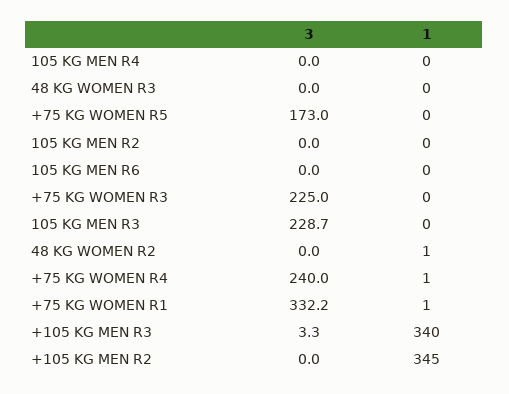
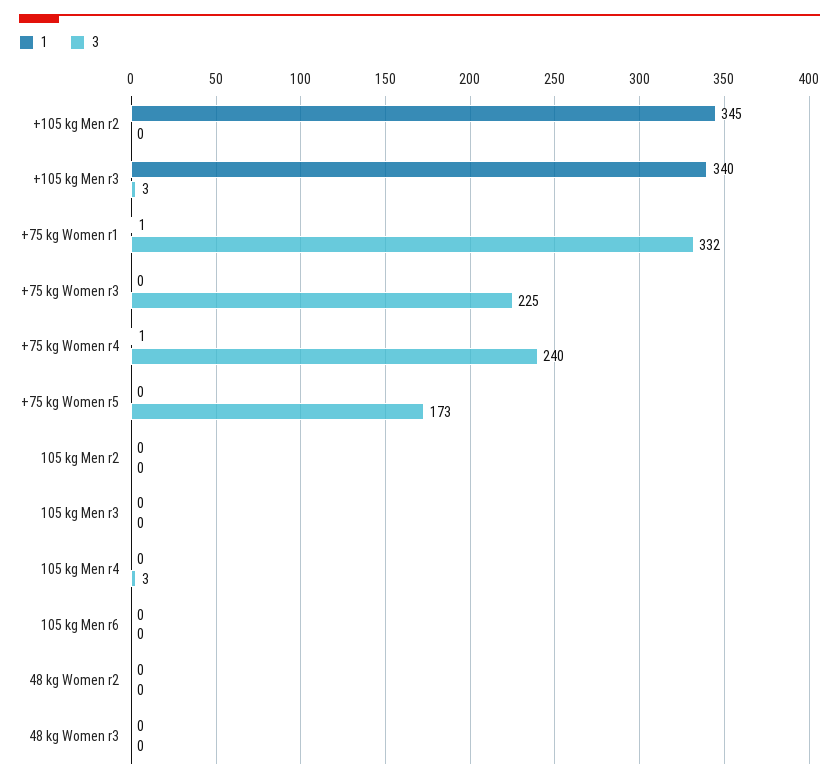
  {
    "3": {
-     "105 KG MEN R4": 0,
+     "105 KG MEN R4": 3,
      "48 KG WOMEN R3": 0,
      "+75 KG WOMEN R5": 173,
      "105 KG MEN R2": 0,
      "105 KG MEN R6": 0,
      "+75 KG WOMEN R3": 225,
-     "105 KG MEN R3": 228.7,
+     "105 KG MEN R3": 0,
      "48 KG WOMEN R2": 0,
      "+75 KG WOMEN R4": 240,
      "+75 KG WOMEN R1": 332.2,
      "+105 KG MEN R3": 3.3,
      "+105 KG MEN R2": 0
    },
    "1": {
      "105 KG MEN R4": 0,
      "48 KG WOMEN R3": 0,
      "+75 KG WOMEN R5": 0,
      "105 KG MEN R2": 0,
      "105 KG MEN R6": 0,
      "+75 KG WOMEN R3": 0,
      "105 KG MEN R3": 0,
-     "48 KG WOMEN R2": 1,
+     "48 KG WOMEN R2": 0,
      "+75 KG WOMEN R4": 1,
      "+75 KG WOMEN R1": 1,
      "+105 KG MEN R3": 340,
      "+105 KG MEN R2": 345
    }
  }

